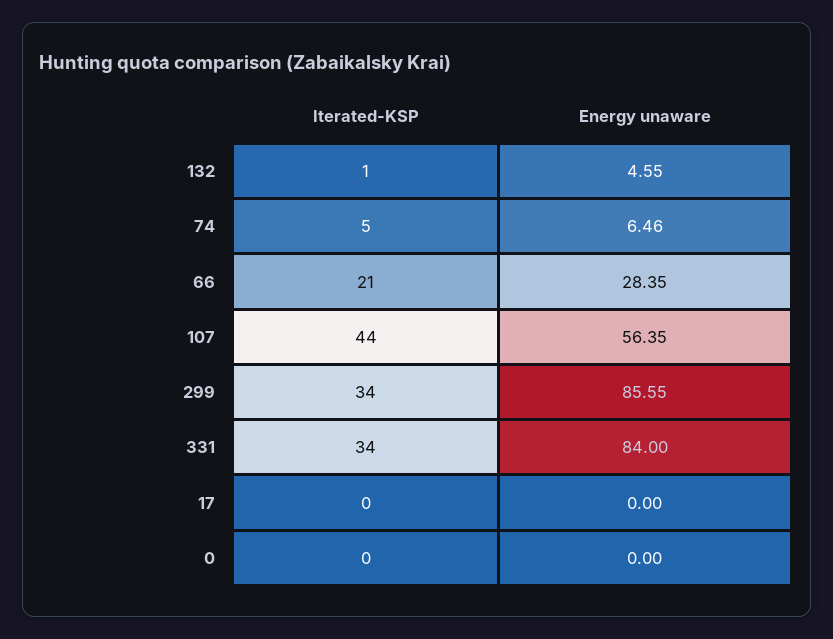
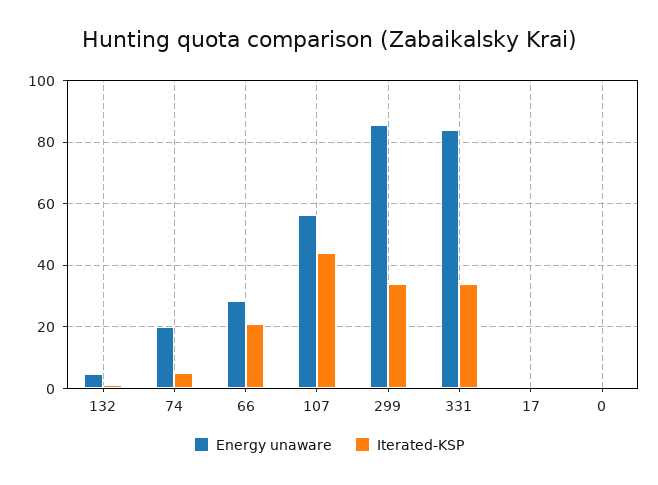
  {
    "Iterated-KSP": {
      "132": 1,
      "74": 5,
      "66": 21,
      "107": 44,
      "299": 34,
      "331": 34,
      "17": 0,
      "0": 0
    },
    "Energy unaware": {
      "132": 4.55,
-     "74": 6.46,
+     "74": 20,
      "66": 28.35,
      "107": 56.35,
      "299": 85.55,
      "331": 84,
      "17": 0,
      "0": 0
    }
  }

